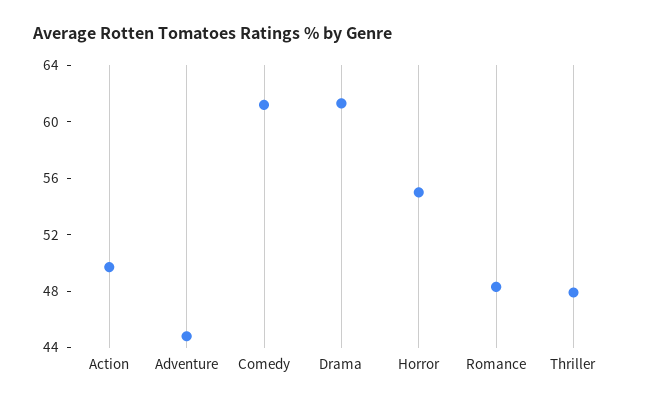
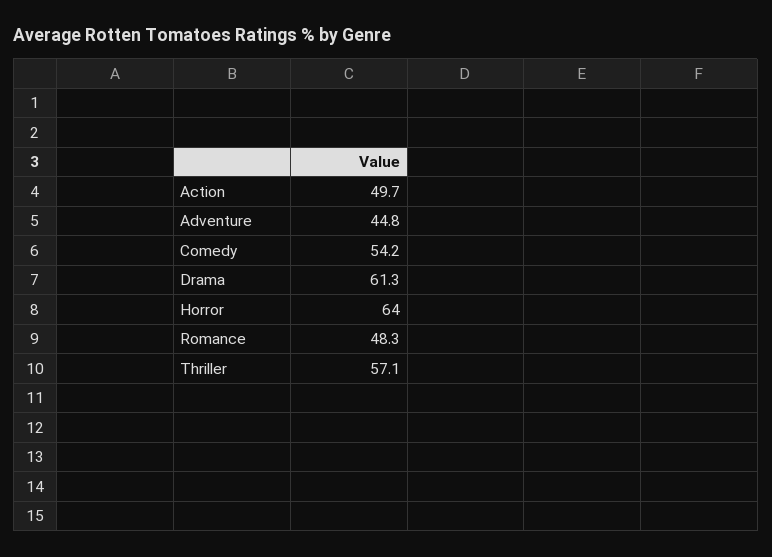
  {
    "Action": 49.7,
    "Adventure": 44.8,
-   "Comedy": 61,
+   "Comedy": 54.2,
    "Drama": 61.3,
-   "Horror": 55,
+   "Horror": 64,
    "Romance": 48.3,
-   "Thriller": 48
+   "Thriller": 57.1
  }

